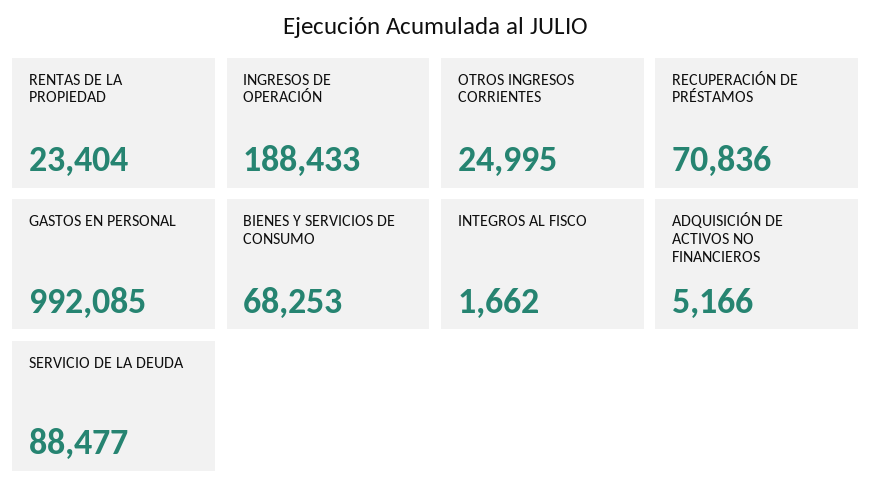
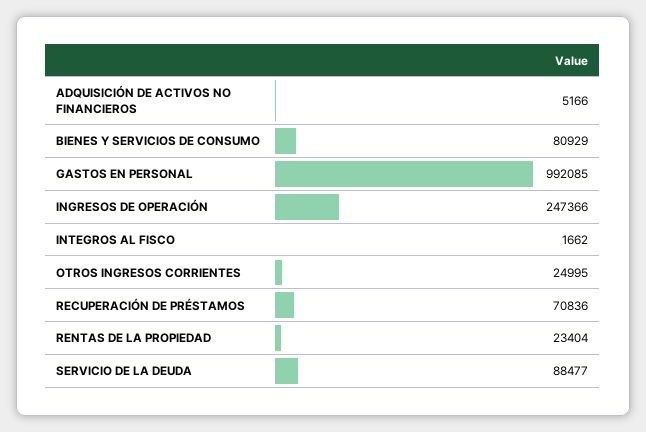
  {
    "RENTAS DE LA PROPIEDAD": 23404,
-   "INGRESOS DE OPERACIÓN": 188433,
+   "INGRESOS DE OPERACIÓN": 247366,
    "OTROS INGRESOS CORRIENTES": 24995,
    "RECUPERACIÓN DE PRÉSTAMOS": 70836,
    "GASTOS EN PERSONAL": 992085,
-   "BIENES Y SERVICIOS DE CONSUMO": 68253,
+   "BIENES Y SERVICIOS DE CONSUMO": 80929,
    "INTEGROS AL FISCO": 1662,
    "ADQUISICIÓN DE ACTIVOS NO FINANCIEROS": 5166,
    "SERVICIO DE LA DEUDA": 88477
  }

